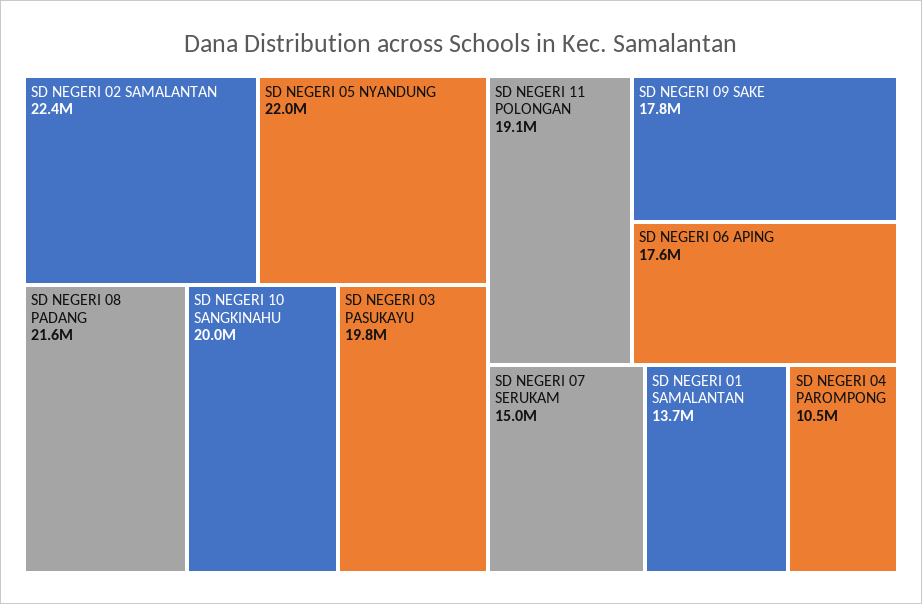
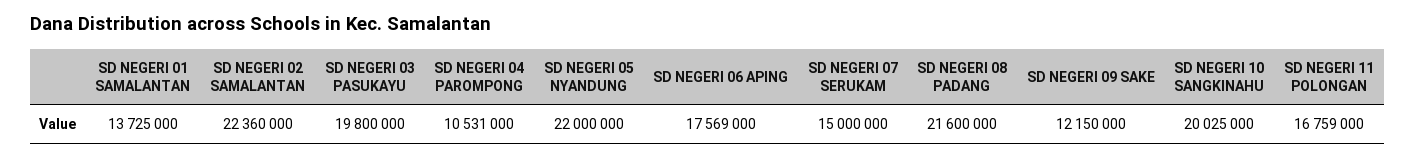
  {
    "SD NEGERI 02 SAMALANTAN": 22360000,
    "SD NEGERI 05 NYANDUNG": 22000000,
    "SD NEGERI 08 PADANG": 21600000,
    "SD NEGERI 10 SANGKINAHU": 20025000,
    "SD NEGERI 03 PASUKAYU": 19800000,
-   "SD NEGERI 11 POLONGAN": 19100000,
+   "SD NEGERI 11 POLONGAN": 16759000,
-   "SD NEGERI 09 SAKE": 17800000,
+   "SD NEGERI 09 SAKE": 12150000,
    "SD NEGERI 06 APING": 17569000,
    "SD NEGERI 07 SERUKAM": 15000000,
    "SD NEGERI 01 SAMALANTAN": 13725000,
    "SD NEGERI 04 PAROMPONG": 10531000
  }

